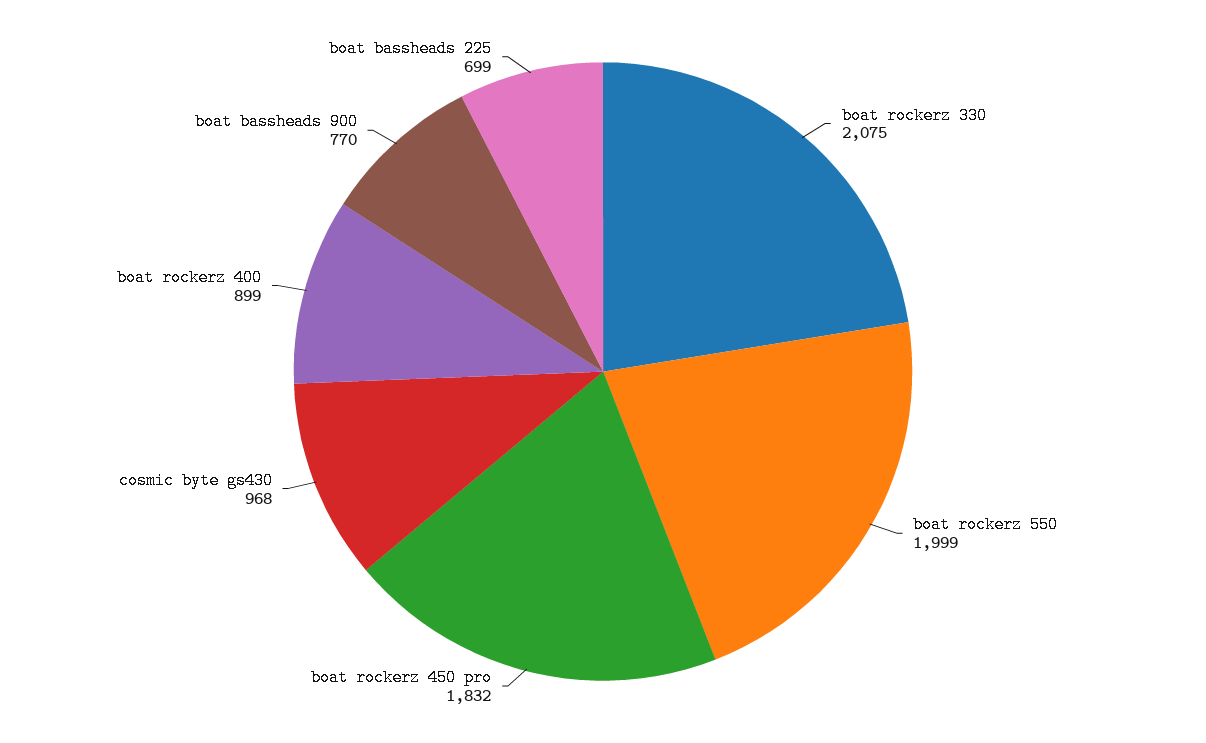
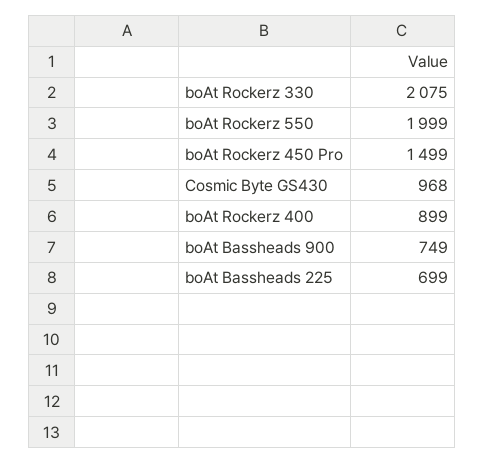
  {
    "boat rockerz 330": 2075,
    "boat rockerz 550": 1999,
-   "boat rockerz 450 pro": 1832,
+   "boat rockerz 450 pro": 1499,
    "cosmic byte gs430": 968,
    "boat rockerz 400": 899,
-   "boat bassheads 900": 770,
+   "boat bassheads 900": 749,
    "boat bassheads 225": 699
  }

